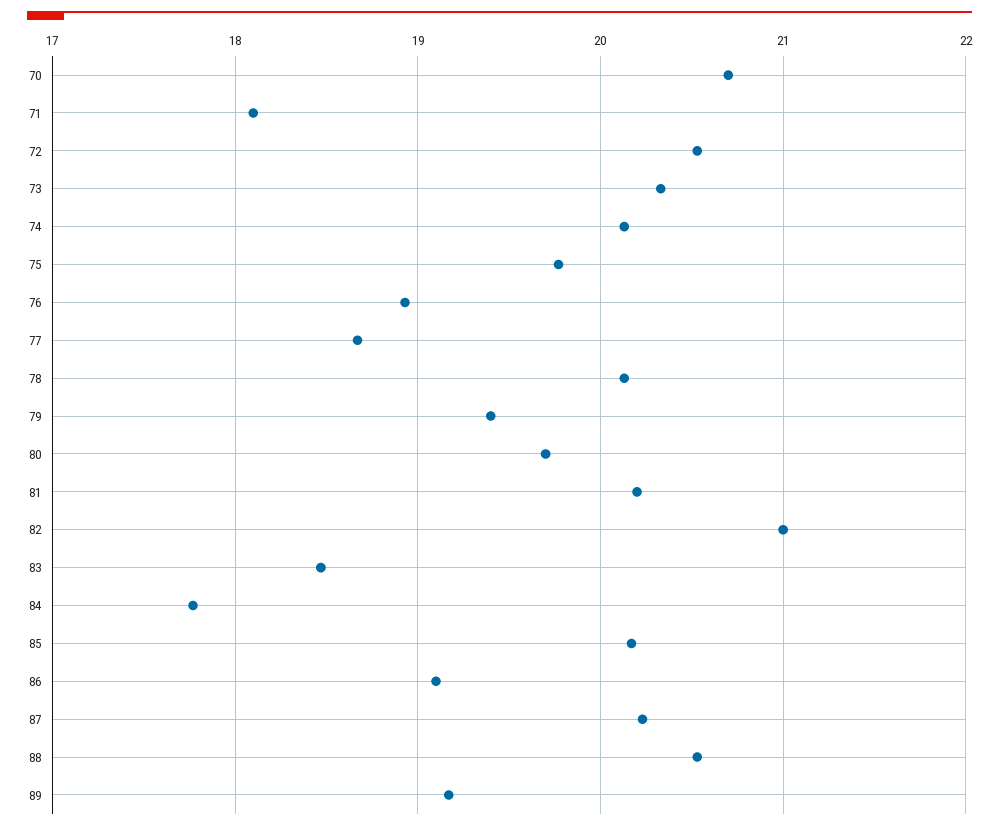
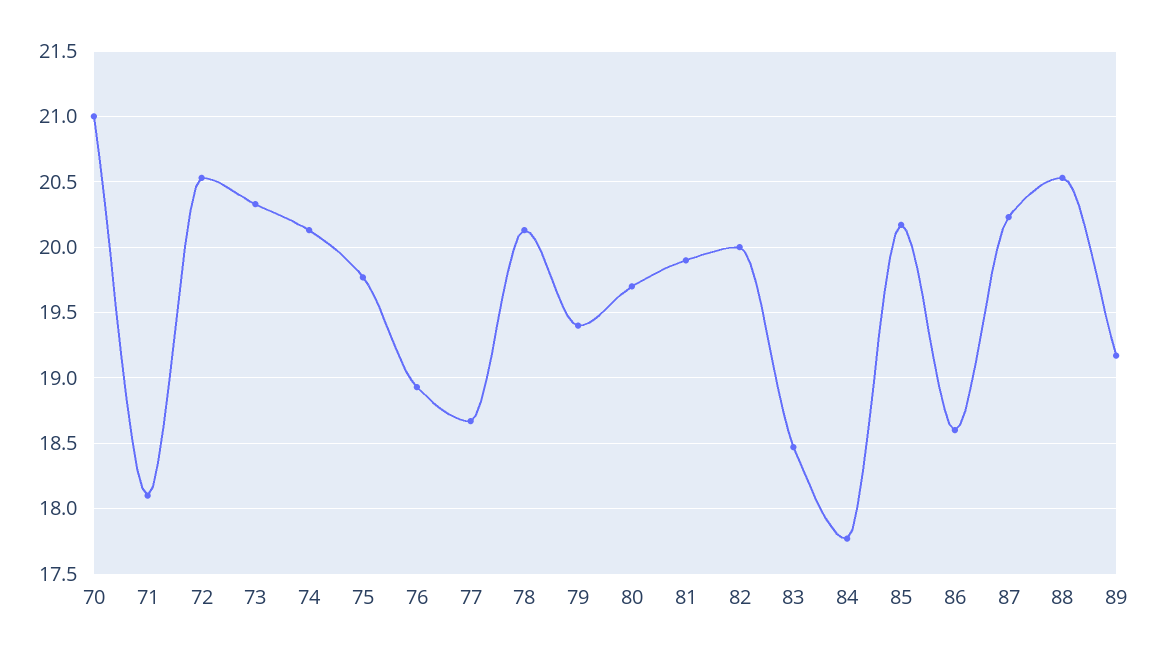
  {
-   "70": 20.7,
+   "70": 21,
    "71": 18.1,
    "72": 20.55,
    "73": 20.35,
    "74": 20.15,
    "75": 19.75,
    "76": 18.95,
    "77": 18.65,
    "78": 20.15,
    "79": 19.4,
    "80": 19.7,
-   "81": 20.2,
+   "81": 19.9,
-   "82": 21,
+   "82": 20,
    "83": 18.45,
    "84": 17.75,
    "85": 20.15,
-   "86": 19.1,
+   "86": 18.6,
    "87": 20.25,
    "88": 20.55,
    "89": 19.15
  }

